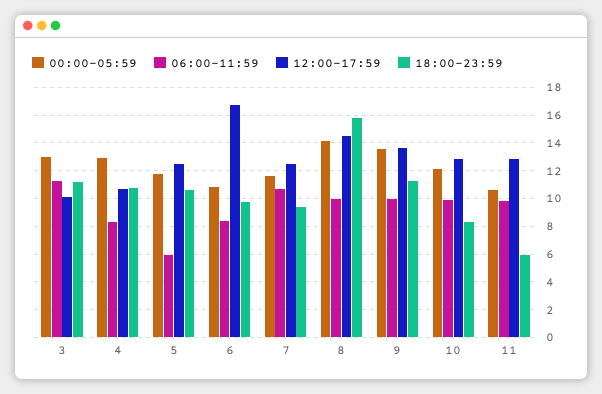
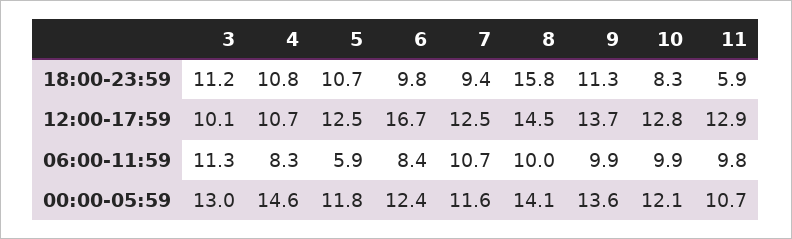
  {
    "00:00-05:59": {
      "3": 13,
-     "4": 13,
+     "4": 14.6,
      "5": 11.8,
-     "6": 11,
+     "6": 12.4,
      "7": 11.6,
      "8": 14.1,
      "9": 13.6,
      "10": 12.1,
      "11": 10.7
    },
    "06:00-11:59": {
      "3": 11.3,
      "4": 8.3,
      "5": 5.9,
      "6": 8.4,
      "7": 10.7,
      "8": 10,
      "9": 9.9,
      "10": 9.9,
      "11": 9.8
    },
    "12:00-17:59": {
      "3": 10.1,
      "4": 10.7,
      "5": 12.5,
      "6": 16.7,
      "7": 12.5,
      "8": 14.5,
      "9": 13.7,
      "10": 12.8,
      "11": 12.9
    },
    "18:00-23:59": {
      "3": 11.2,
      "4": 10.8,
      "5": 10.7,
      "6": 9.8,
      "7": 9.4,
      "8": 15.8,
      "9": 11.3,
      "10": 8.3,
      "11": 5.9
    }
  }

